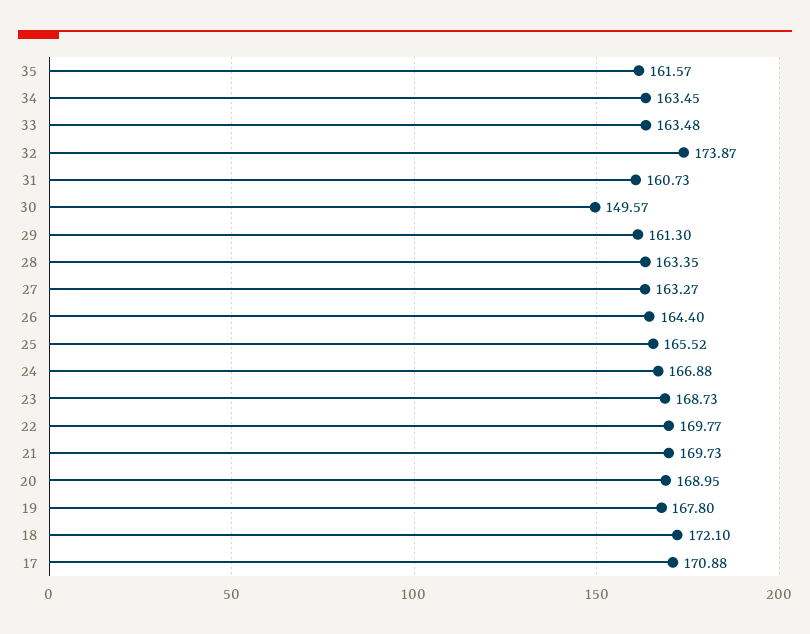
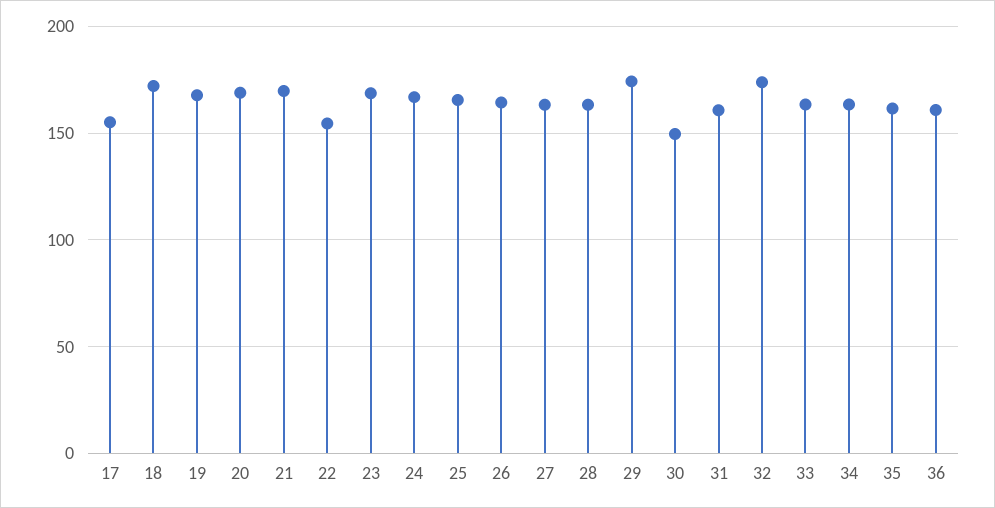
  {
    "35": 161.57,
    "34": 163.45,
    "33": 163.48,
    "32": 173.87,
    "31": 160.73,
    "30": 149.57,
-   "29": 161.3,
+   "29": 175,
    "28": 163.35,
    "27": 163.27,
    "26": 164.4,
    "25": 165.52,
    "24": 166.88,
    "23": 168.73,
-   "22": 169.77,
+   "22": 155,
    "21": 169.73,
    "20": 168.95,
    "19": 167.8,
    "18": 172.1,
-   "17": 170.88
+   "17": 155,
+   "36": 160
  }

